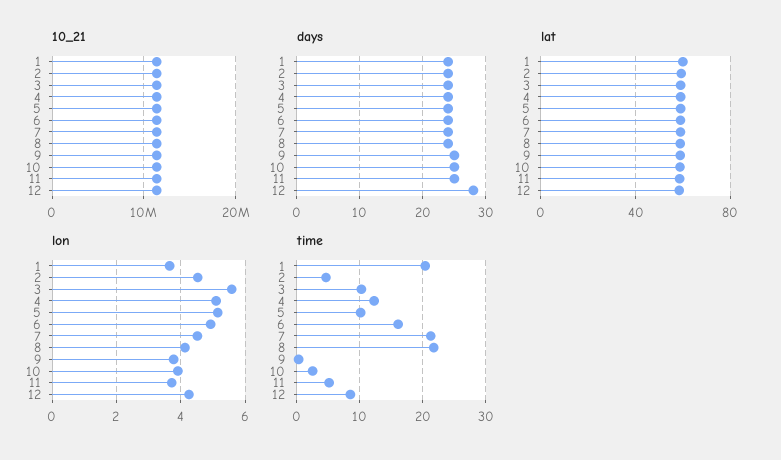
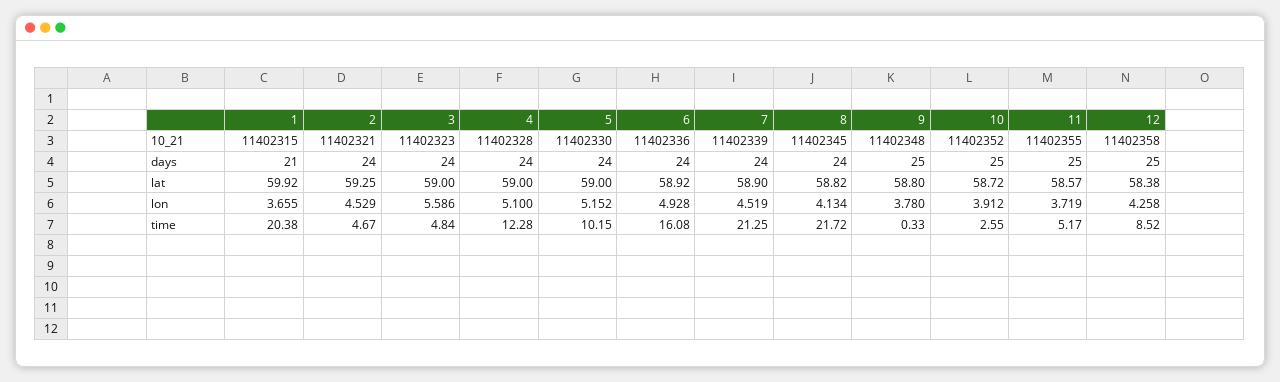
  {
    "10_21": {
      "1": 11402315,
      "2": 11402321,
      "3": 11402323,
      "4": 11402328,
      "5": 11402330,
      "6": 11402336,
      "7": 11402339,
      "8": 11402345,
      "9": 11402348,
      "10": 11402352,
      "11": 11402355,
      "12": 11402358
    },
    "days": {
-     "1": 24,
+     "1": 21,
      "2": 24,
      "3": 24,
      "4": 24,
      "5": 24,
      "6": 24,
      "7": 24,
      "8": 24,
      "9": 25,
      "10": 25,
      "11": 25,
-     "12": 28
+     "12": 25
    },
    "lat": {
      "1": 59.92,
      "2": 59.25,
      "3": 59,
      "4": 59,
      "5": 59,
      "6": 58.92,
      "7": 58.9,
      "8": 58.82,
      "9": 58.8,
      "10": 58.72,
      "11": 58.57,
      "12": 58.38
    },
    "lon": {
      "1": 3.655,
      "2": 4.529,
      "3": 5.586,
      "4": 5.1,
      "5": 5.152,
      "6": 4.928,
      "7": 4.519,
      "8": 4.134,
      "9": 3.78,
      "10": 3.912,
      "11": 3.719,
      "12": 4.258
    },
    "time": {
      "1": 20.38,
      "2": 4.67,
-     "3": 10,
+     "3": 4.84,
      "4": 12.28,
      "5": 10.15,
      "6": 16.08,
      "7": 21.25,
      "8": 21.72,
      "9": 0.33,
      "10": 2.55,
      "11": 5.17,
      "12": 8.52
    }
  }

